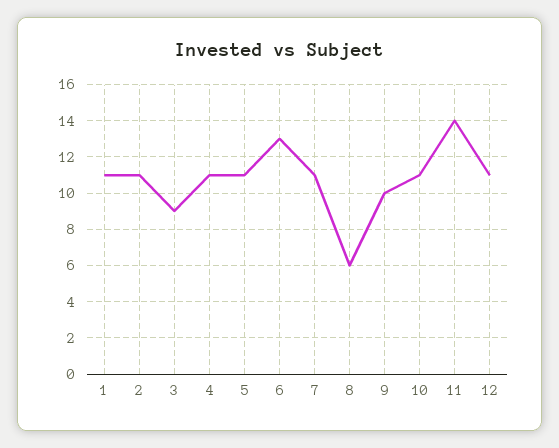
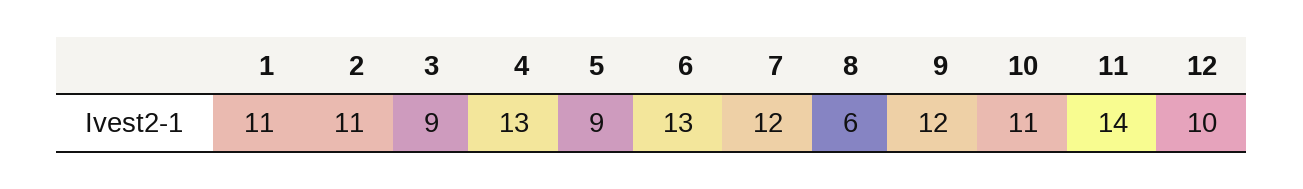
  {
    "1": 11,
    "2": 11,
    "3": 9,
-   "4": 11,
+   "4": 13,
-   "5": 11,
+   "5": 9,
    "6": 13,
-   "7": 11,
+   "7": 12,
    "8": 6,
-   "9": 10,
+   "9": 12,
    "10": 11,
    "11": 14,
-   "12": 11
+   "12": 10
  }

